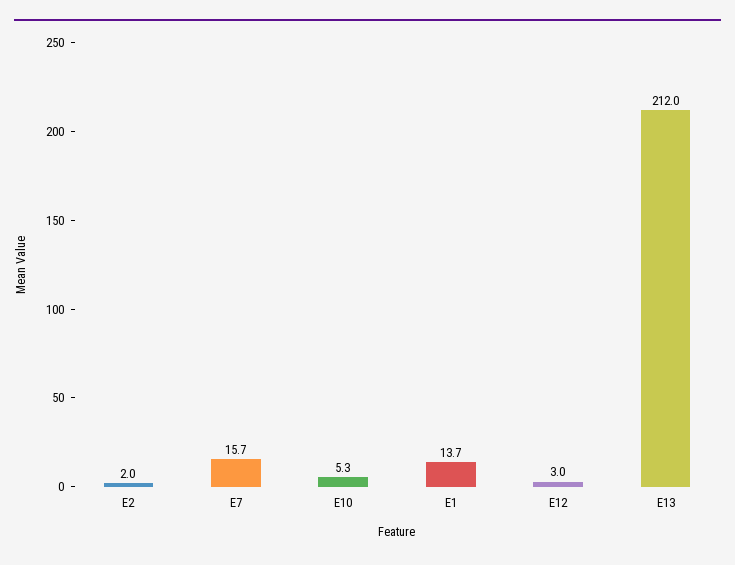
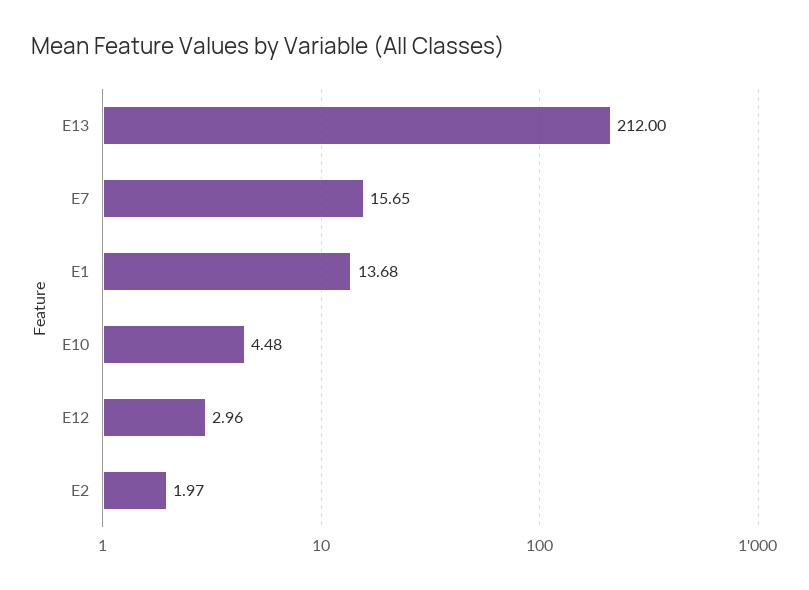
  {
    "E2": 1.97,
    "E7": 15.65,
-   "E10": 5.3,
+   "E10": 4.48,
    "E1": 13.68,
    "E12": 2.96,
    "E13": 212
  }

